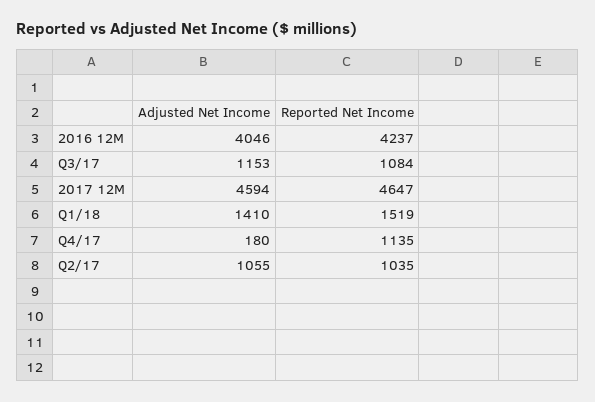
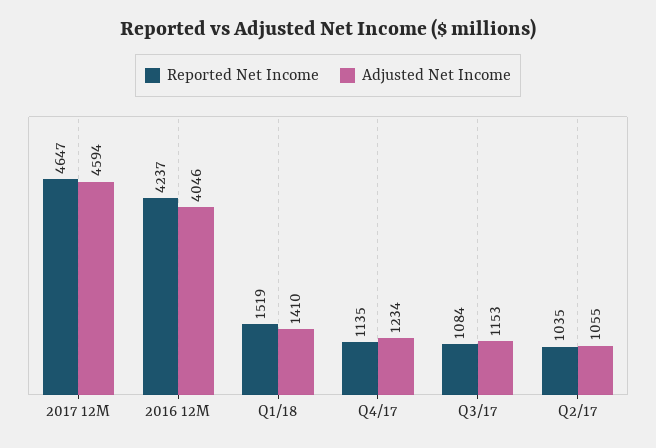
  {
    "Adjusted Net Income": {
      "2016 12M": 4046,
      "Q3/17": 1153,
      "2017 12M": 4594,
      "Q1/18": 1410,
-     "Q4/17": 180,
+     "Q4/17": 1234,
      "Q2/17": 1055
    },
    "Reported Net Income": {
      "2016 12M": 4237,
      "Q3/17": 1084,
      "2017 12M": 4647,
      "Q1/18": 1519,
      "Q4/17": 1135,
      "Q2/17": 1035
    }
  }

